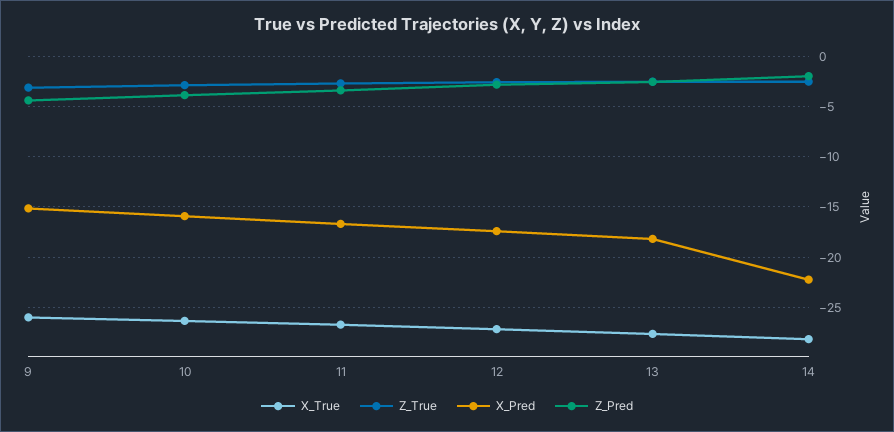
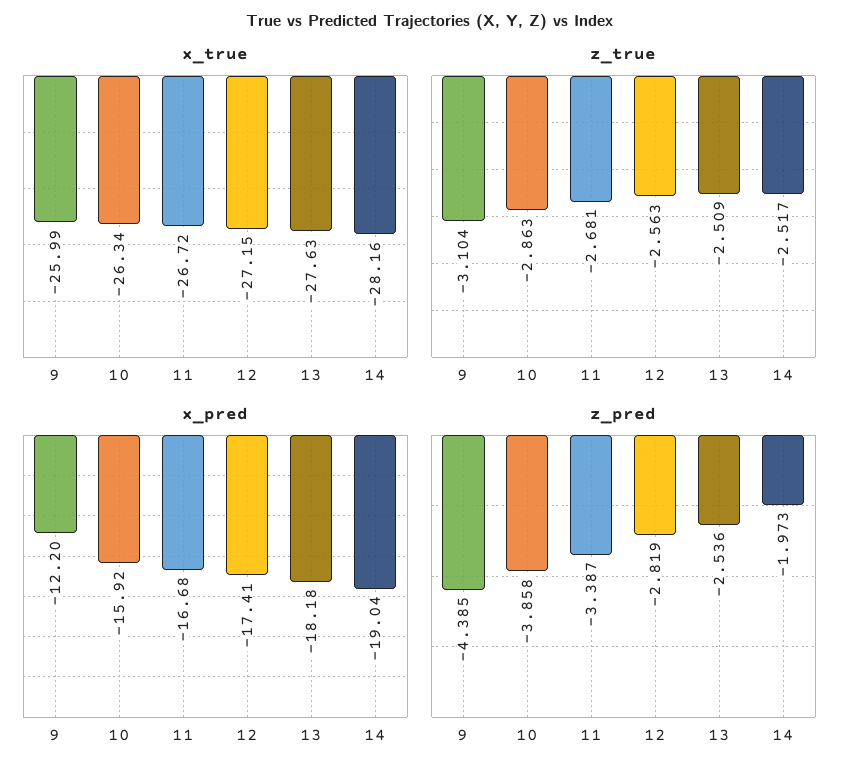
  {
    "X_True": {
      "9": -25.99,
      "10": -26.34,
      "11": -26.72,
      "12": -27.15,
      "13": -27.63,
      "14": -28.16
    },
    "Z_True": {
      "9": -3.104,
      "10": -2.863,
      "11": -2.681,
      "12": -2.563,
      "13": -2.509,
      "14": -2.517
    },
    "X_Pred": {
-     "9": -15,
+     "9": -12.2,
      "10": -15.92,
      "11": -16.68,
      "12": -17.41,
      "13": -18.18,
-     "14": -22
+     "14": -19.04
    },
    "Z_Pred": {
      "9": -4.385,
      "10": -3.858,
      "11": -3.387,
      "12": -2.819,
      "13": -2.536,
      "14": -1.973
    }
  }

